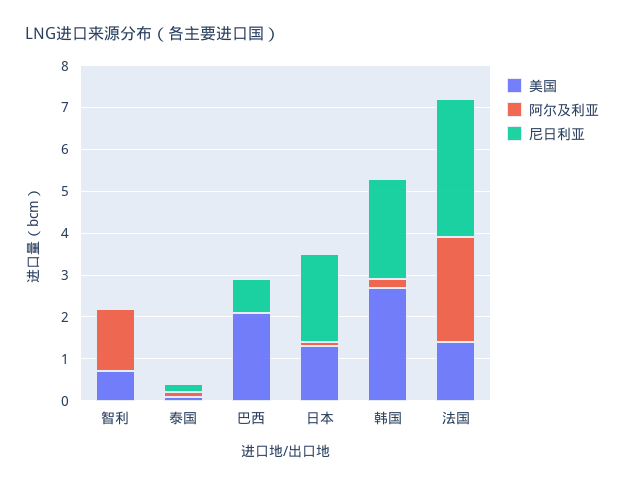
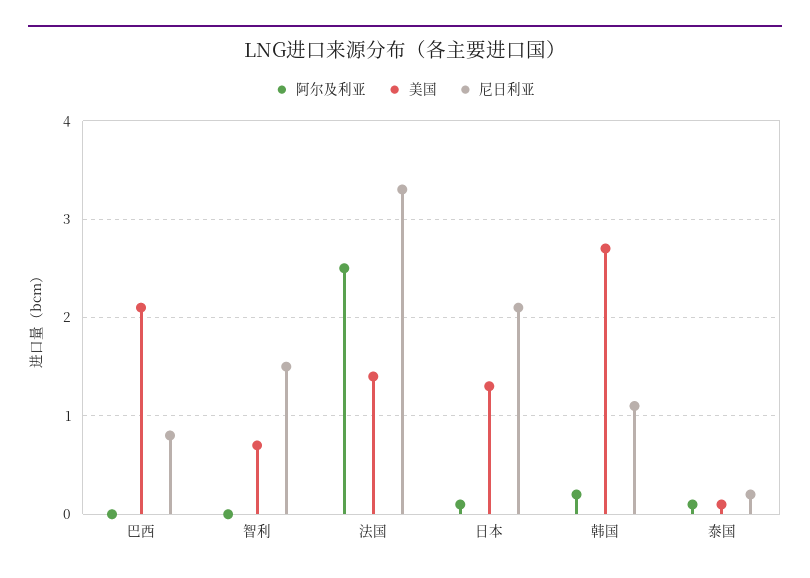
  {
    "美国": {
      "智利": 0.7,
      "泰国": 0.1,
      "巴西": 2.1,
      "日本": 1.3,
      "韩国": 2.7,
      "法国": 1.4
    },
    "阿尔及利亚": {
-     "智利": 1.5,
+     "智利": 0,
      "泰国": 0.1,
      "巴西": 0,
      "日本": 0.1,
      "韩国": 0.2,
      "法国": 2.5
    },
    "尼日利亚": {
-     "智利": 0,
+     "智利": 1.5,
      "泰国": 0.2,
      "巴西": 0.8,
      "日本": 2.1,
-     "韩国": 2.5,
+     "韩国": 1.1,
      "法国": 3.3
    }
  }

